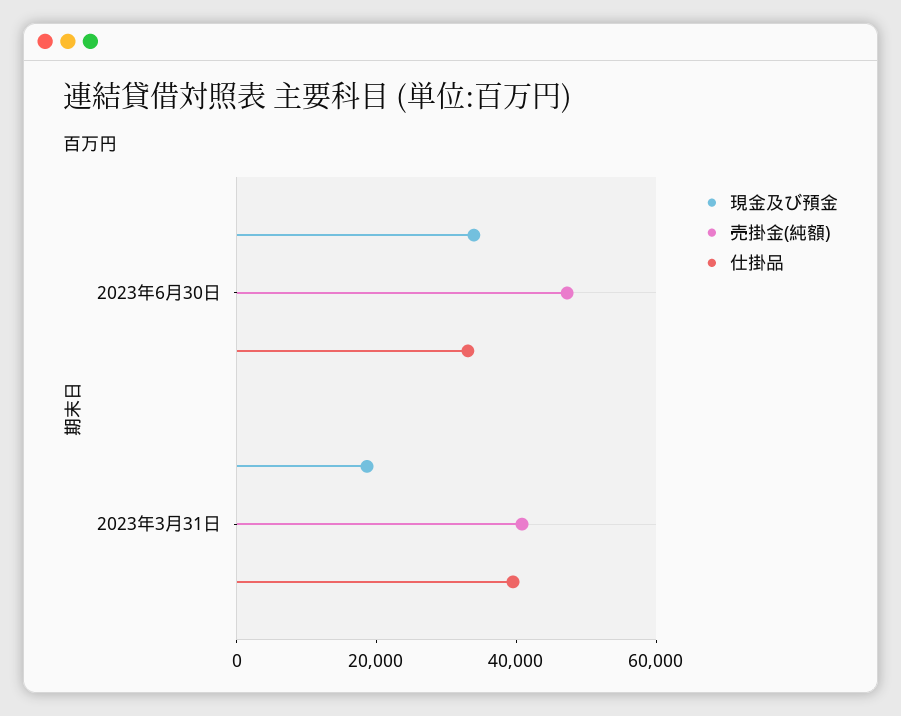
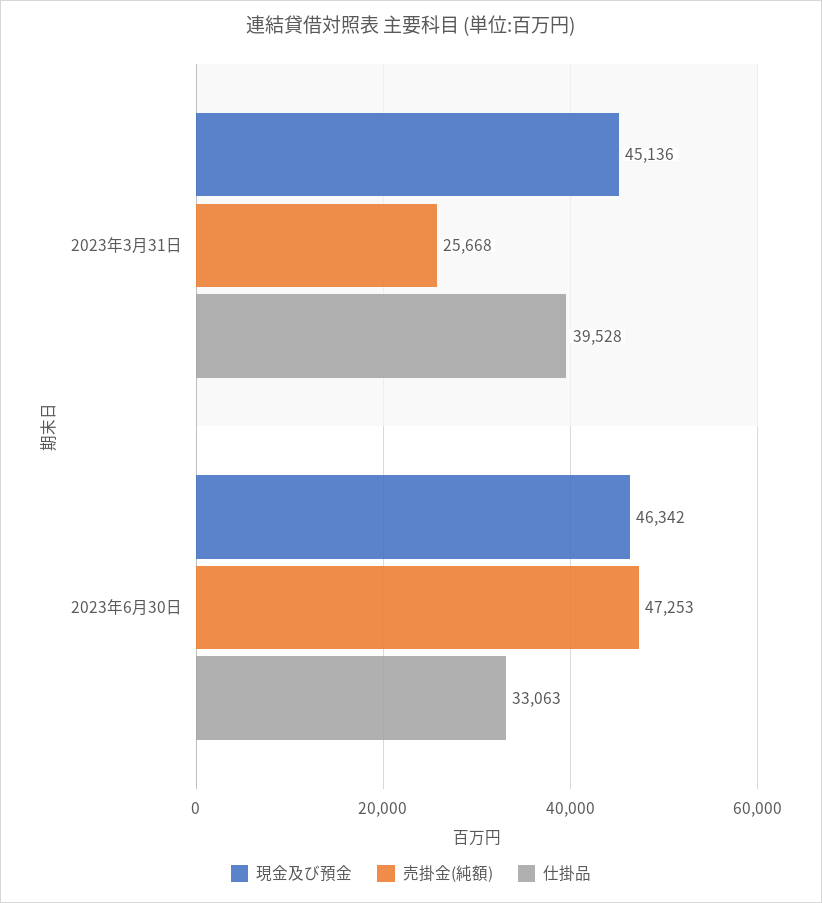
  {
    "現金及び預金": {
-     "2023年6月30日": 35000,
+     "2023年6月30日": 46342,
-     "2023年3月31日": 20000
+     "2023年3月31日": 45136
    },
    "売掛金(純額)": {
      "2023年6月30日": 47253,
-     "2023年3月31日": 40000
+     "2023年3月31日": 25668
    },
    "仕掛品": {
      "2023年6月30日": 33063,
      "2023年3月31日": 39528
    }
  }

